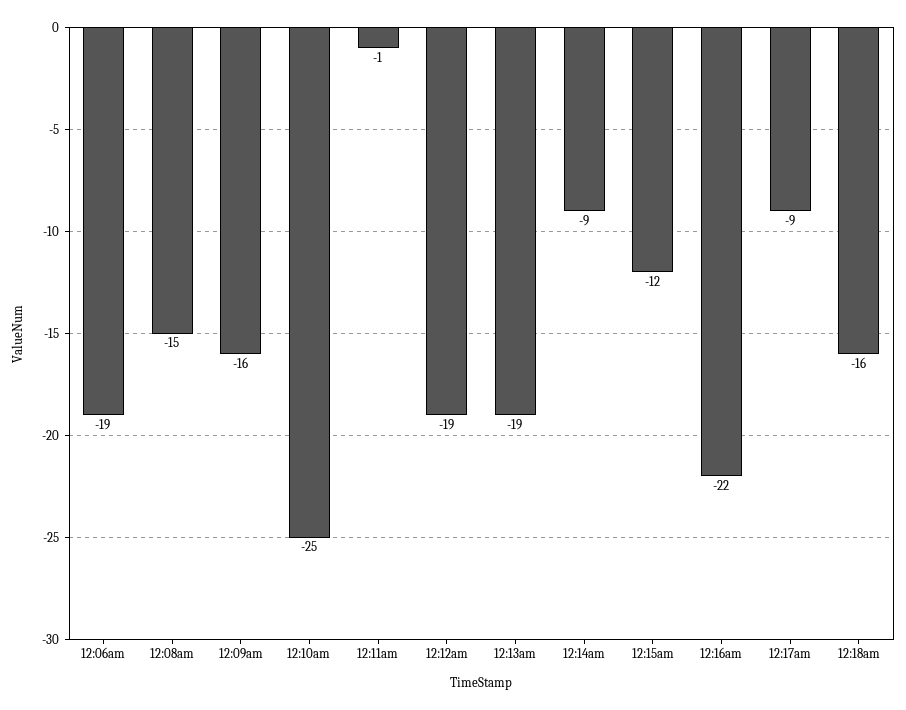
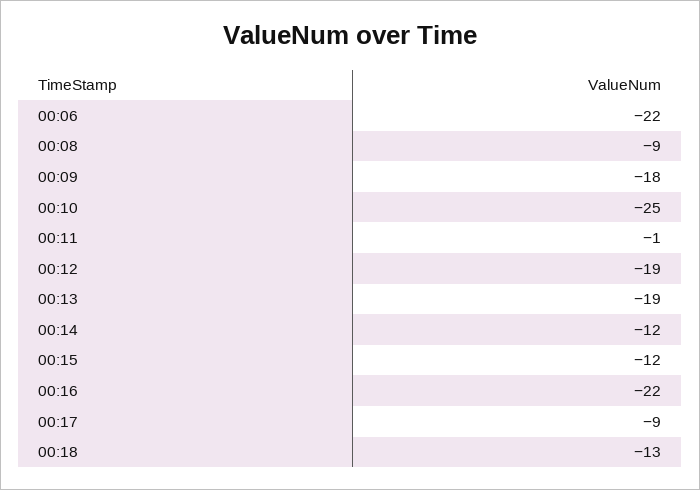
  {
-   "12:06am": -19,
+   "12:06am": -22,
-   "12:08am": -15,
+   "12:08am": -9,
-   "12:09am": -16,
+   "12:09am": -18,
    "12:10am": -25,
    "12:11am": -1,
    "12:12am": -19,
    "12:13am": -19,
-   "12:14am": -9,
+   "12:14am": -12,
    "12:15am": -12,
    "12:16am": -22,
    "12:17am": -9,
-   "12:18am": -16
+   "12:18am": -13
  }

